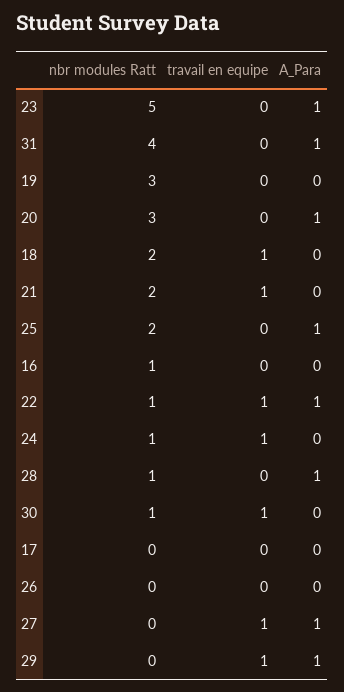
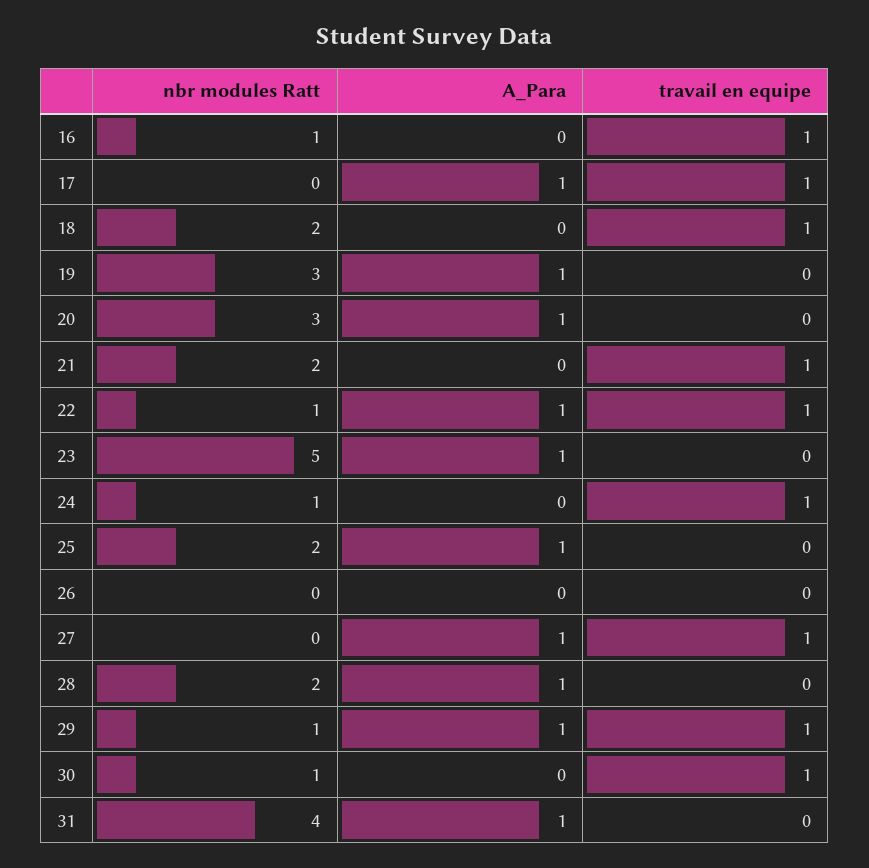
  {
    "nbr modules Ratt": {
      "23": 5,
      "31": 4,
      "19": 3,
      "20": 3,
      "18": 2,
      "21": 2,
      "25": 2,
      "16": 1,
      "22": 1,
      "24": 1,
-     "28": 1,
+     "28": 2,
      "30": 1,
      "17": 0,
      "26": 0,
      "27": 0,
-     "29": 0
+     "29": 1
    },
    "travail en equipe": {
      "23": 0,
      "31": 0,
      "19": 0,
      "20": 0,
      "18": 1,
      "21": 1,
      "25": 0,
-     "16": 0,
+     "16": 1,
      "22": 1,
      "24": 1,
      "28": 0,
      "30": 1,
-     "17": 0,
+     "17": 1,
      "26": 0,
      "27": 1,
      "29": 1
    },
    "A_Para": {
      "23": 1,
      "31": 1,
-     "19": 0,
+     "19": 1,
      "20": 1,
      "18": 0,
      "21": 0,
      "25": 1,
      "16": 0,
      "22": 1,
      "24": 0,
      "28": 1,
      "30": 0,
-     "17": 0,
+     "17": 1,
      "26": 0,
      "27": 1,
      "29": 1
    }
  }

